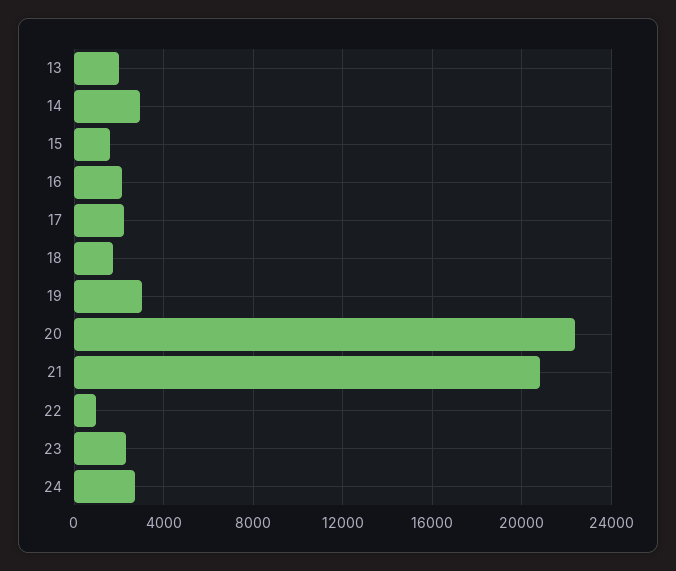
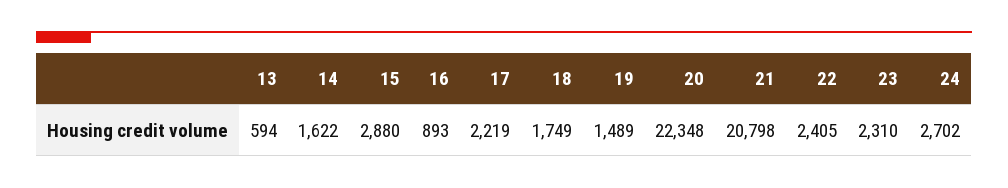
  {
-   "13": 2000,
+   "13": 594,
-   "14": 3000,
+   "14": 1622,
-   "15": 1500,
+   "15": 2880,
-   "16": 2000,
+   "16": 893,
    "17": 2219,
    "18": 1749,
-   "19": 3000,
+   "19": 1489,
    "20": 22348,
    "21": 20798,
-   "22": 1000,
+   "22": 2405,
    "23": 2310,
    "24": 2702
  }

